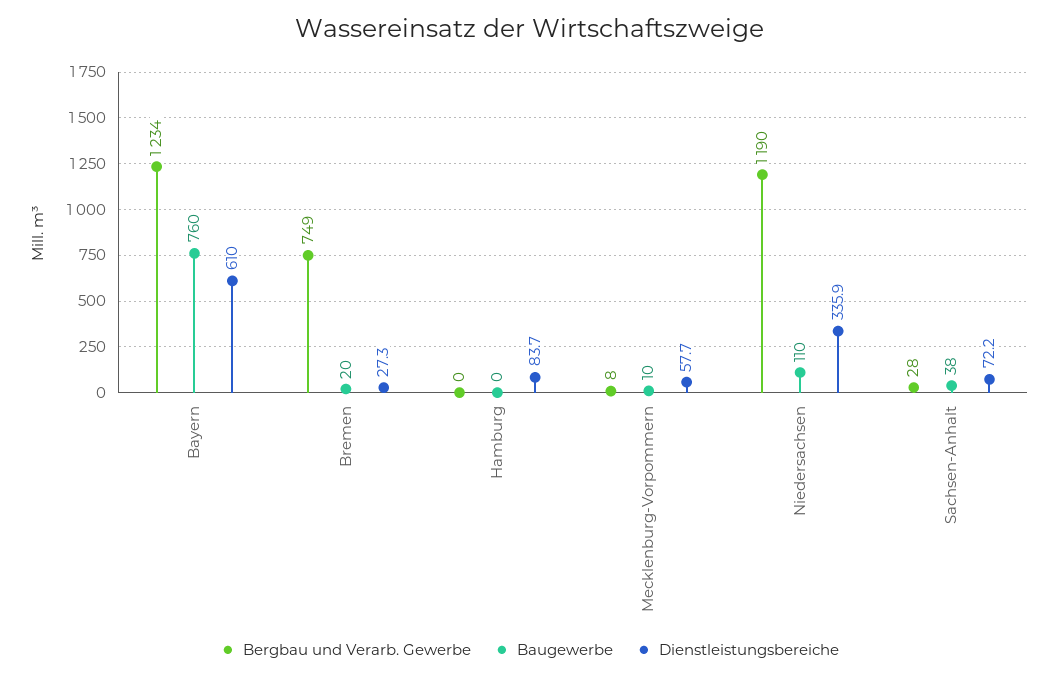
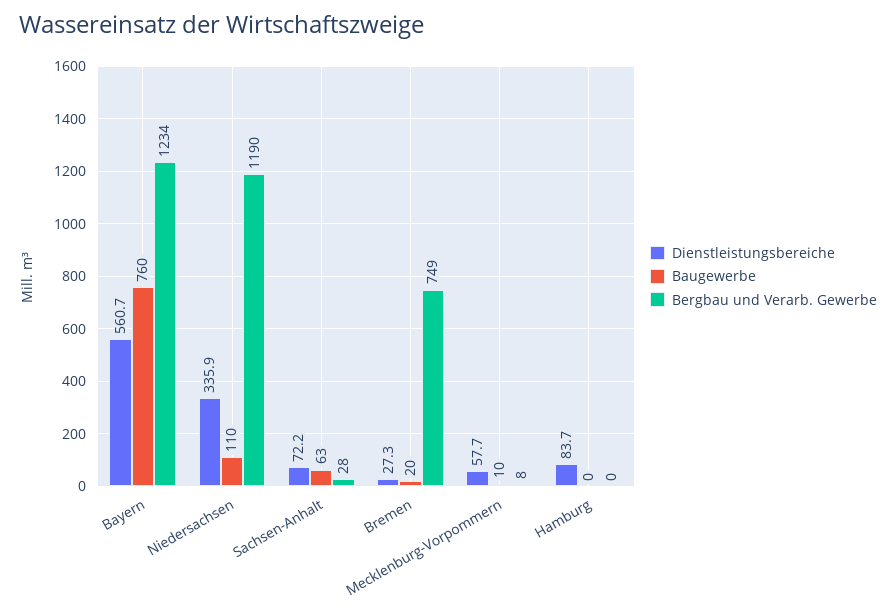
  {
    "Bergbau und Verarb. Gewerbe": {
      "Bayern": 1234,
      "Bremen": 749,
      "Hamburg": 0,
      "Mecklenburg-Vorpommern": 8,
      "Niedersachsen": 1190,
      "Sachsen-Anhalt": 28
    },
    "Baugewerbe": {
      "Bayern": 760,
      "Bremen": 20,
      "Hamburg": 0,
      "Mecklenburg-Vorpommern": 10,
      "Niedersachsen": 110,
-     "Sachsen-Anhalt": 38
+     "Sachsen-Anhalt": 63
    },
    "Dienstleistungsbereiche": {
-     "Bayern": 610,
+     "Bayern": 560.7,
      "Bremen": 27.3,
      "Hamburg": 83.7,
      "Mecklenburg-Vorpommern": 57.7,
      "Niedersachsen": 335.9,
      "Sachsen-Anhalt": 72.2
    }
  }

